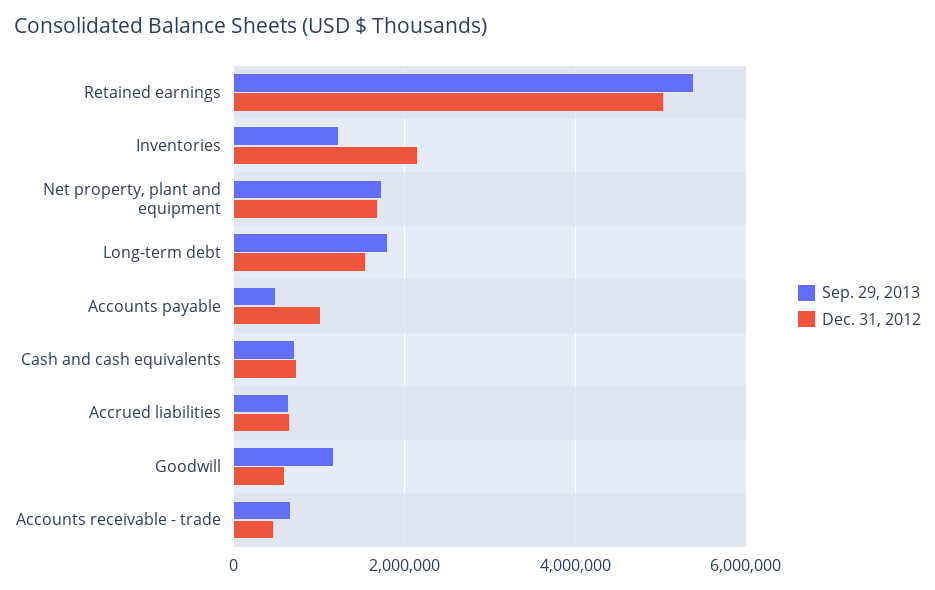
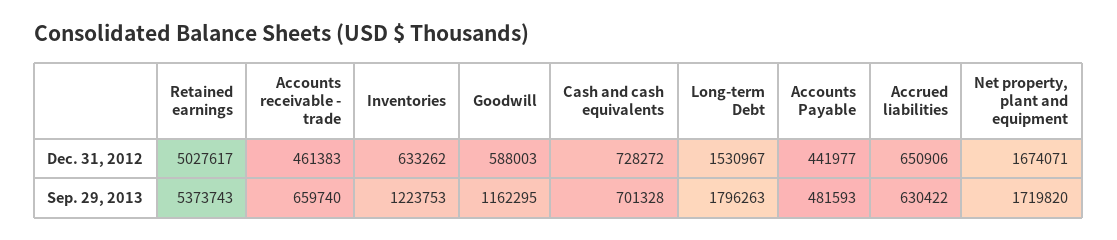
  {
    "Sep. 29, 2013": {
      "Retained earnings": 5373743,
      "Inventories": 1223753,
      "Net property, plant and equipment": 1719820,
      "Long-term debt": 1796263,
      "Accounts payable": 481593,
      "Cash and cash equivalents": 701328,
      "Accrued liabilities": 630422,
      "Goodwill": 1162295,
      "Accounts receivable - trade": 659740
    },
    "Dec. 31, 2012": {
      "Retained earnings": 5027617,
-     "Inventories": 2200000,
+     "Inventories": 633262,
      "Net property, plant and equipment": 1674071,
      "Long-term debt": 1530967,
-     "Accounts payable": 1000000,
+     "Accounts payable": 441977,
      "Cash and cash equivalents": 728272,
      "Accrued liabilities": 650906,
      "Goodwill": 588003,
      "Accounts receivable - trade": 461383
    }
  }

